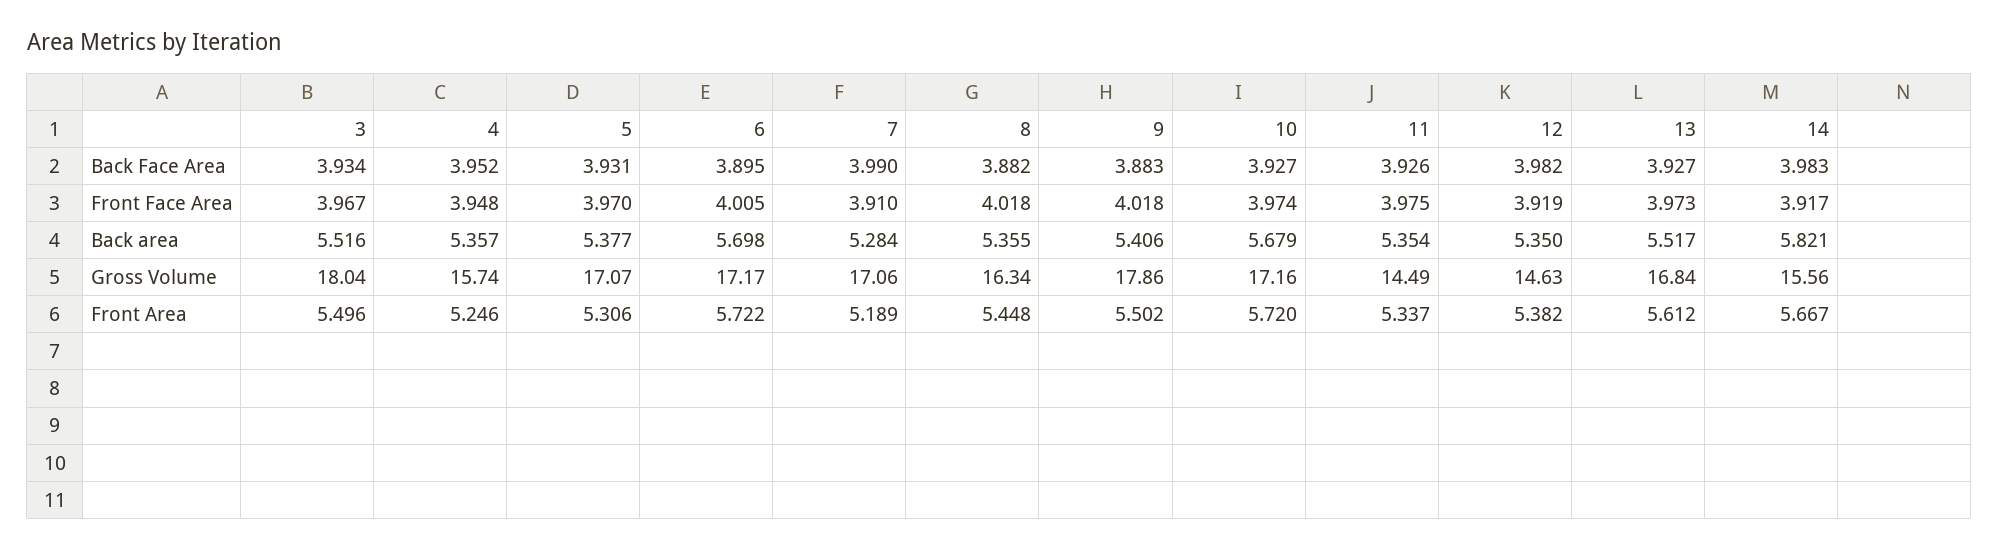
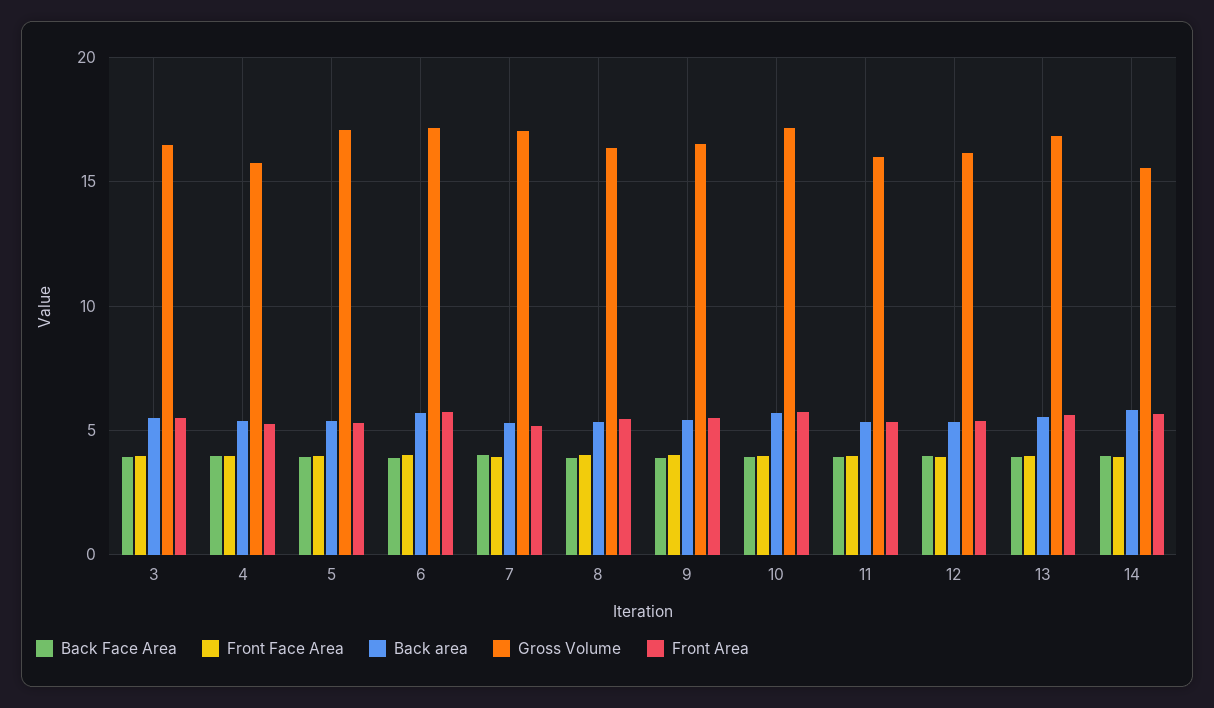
  {
    "Back Face Area": {
      "3": 3.934,
      "4": 3.952,
      "5": 3.931,
      "6": 3.895,
      "7": 3.99,
      "8": 3.882,
      "9": 3.883,
      "10": 3.927,
      "11": 3.926,
      "12": 3.982,
      "13": 3.927,
      "14": 3.983
    },
    "Front Face Area": {
      "3": 3.967,
      "4": 3.948,
      "5": 3.97,
      "6": 4.005,
      "7": 3.91,
      "8": 4.018,
      "9": 4.018,
      "10": 3.974,
      "11": 3.975,
      "12": 3.919,
      "13": 3.973,
      "14": 3.917
    },
    "Back area": {
      "3": 5.516,
      "4": 5.357,
      "5": 5.377,
      "6": 5.698,
      "7": 5.284,
      "8": 5.355,
      "9": 5.406,
      "10": 5.679,
      "11": 5.354,
      "12": 5.35,
      "13": 5.517,
      "14": 5.821
    },
    "Gross Volume": {
-     "3": 18.04,
+     "3": 16.5,
      "4": 15.74,
      "5": 17.07,
      "6": 17.17,
      "7": 17.06,
      "8": 16.34,
-     "9": 17.86,
+     "9": 16.5,
      "10": 17.16,
-     "11": 14.49,
+     "11": 16,
-     "12": 14.63,
+     "12": 16,
      "13": 16.84,
      "14": 15.56
    },
    "Front Area": {
      "3": 5.496,
      "4": 5.246,
      "5": 5.306,
      "6": 5.722,
      "7": 5.189,
      "8": 5.448,
      "9": 5.502,
      "10": 5.72,
      "11": 5.337,
      "12": 5.382,
      "13": 5.612,
      "14": 5.667
    }
  }

